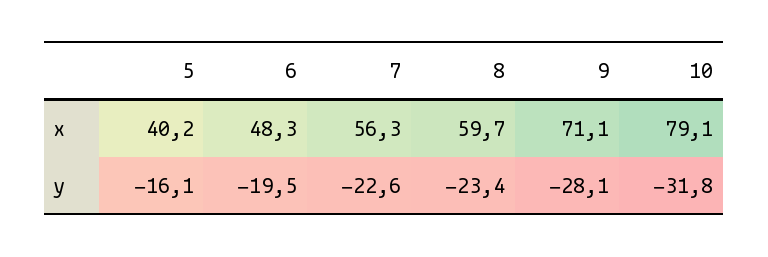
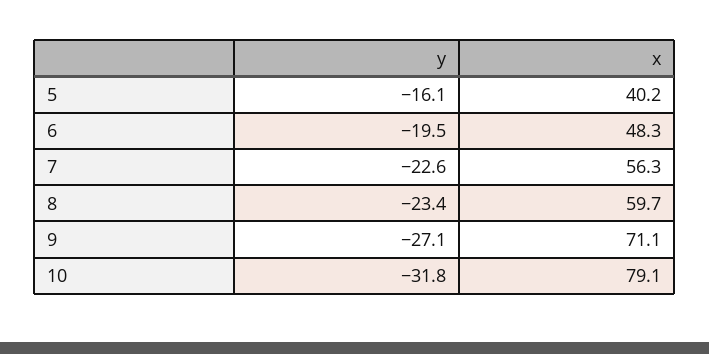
  {
    "5": {
      "x": 40.2,
      "y": -16.1
    },
    "6": {
      "x": 48.3,
      "y": -19.5
    },
    "7": {
      "x": 56.3,
      "y": -22.6
    },
    "8": {
      "x": 59.7,
      "y": -23.4
    },
    "9": {
      "x": 71.1,
-     "y": -28.1
+     "y": -27.1
    },
    "10": {
      "x": 79.1,
      "y": -31.8
    }
  }

